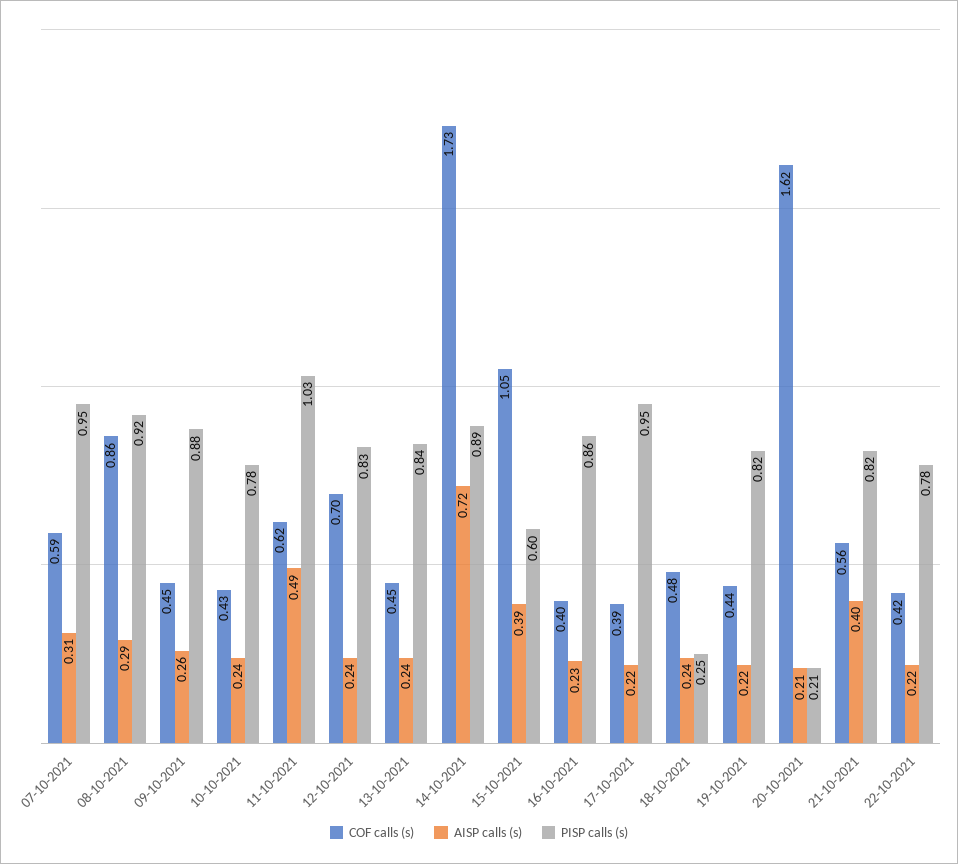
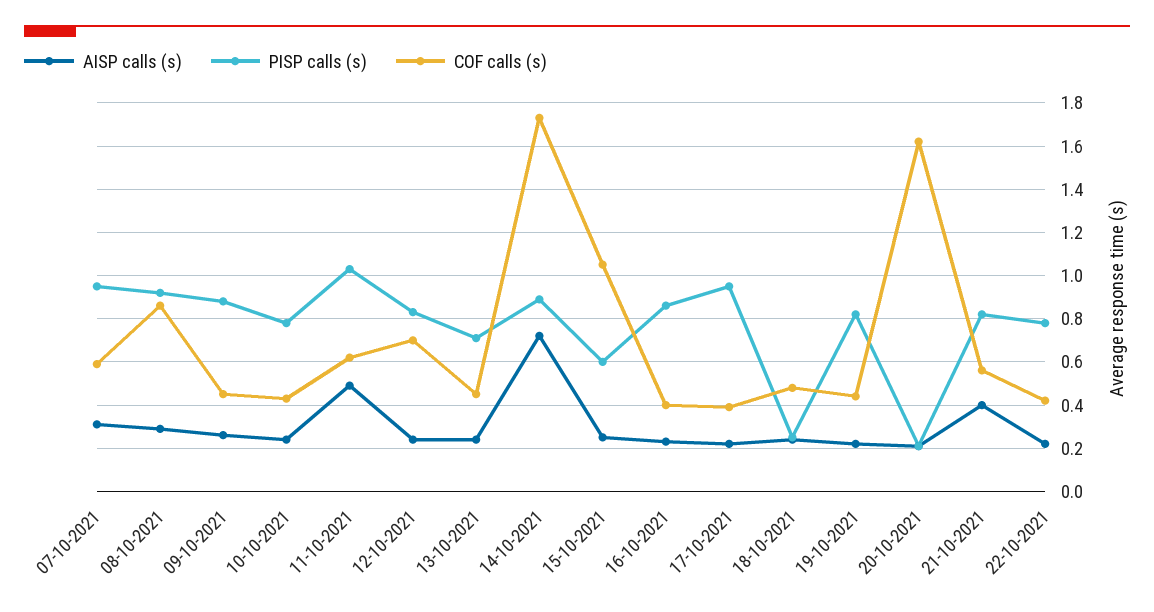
  {
    "COF calls (s)": {
      "07-10-2021": 0.59,
      "08-10-2021": 0.86,
      "09-10-2021": 0.45,
      "10-10-2021": 0.43,
      "11-10-2021": 0.62,
      "12-10-2021": 0.7,
      "13-10-2021": 0.45,
      "14-10-2021": 1.73,
      "15-10-2021": 1.05,
      "16-10-2021": 0.4,
      "17-10-2021": 0.39,
      "18-10-2021": 0.48,
      "19-10-2021": 0.44,
      "20-10-2021": 1.62,
      "21-10-2021": 0.56,
      "22-10-2021": 0.42
    },
    "AISP calls (s)": {
      "07-10-2021": 0.31,
      "08-10-2021": 0.29,
      "09-10-2021": 0.26,
      "10-10-2021": 0.24,
      "11-10-2021": 0.49,
      "12-10-2021": 0.24,
      "13-10-2021": 0.24,
      "14-10-2021": 0.72,
-     "15-10-2021": 0.39,
+     "15-10-2021": 0.25,
      "16-10-2021": 0.23,
      "17-10-2021": 0.22,
      "18-10-2021": 0.24,
      "19-10-2021": 0.22,
      "20-10-2021": 0.21,
      "21-10-2021": 0.4,
      "22-10-2021": 0.22
    },
    "PISP calls (s)": {
      "07-10-2021": 0.95,
      "08-10-2021": 0.92,
      "09-10-2021": 0.88,
      "10-10-2021": 0.78,
      "11-10-2021": 1.03,
      "12-10-2021": 0.83,
-     "13-10-2021": 0.84,
+     "13-10-2021": 0.7,
      "14-10-2021": 0.89,
      "15-10-2021": 0.6,
      "16-10-2021": 0.86,
      "17-10-2021": 0.95,
      "18-10-2021": 0.25,
      "19-10-2021": 0.82,
      "20-10-2021": 0.21,
      "21-10-2021": 0.82,
      "22-10-2021": 0.78
    }
  }

